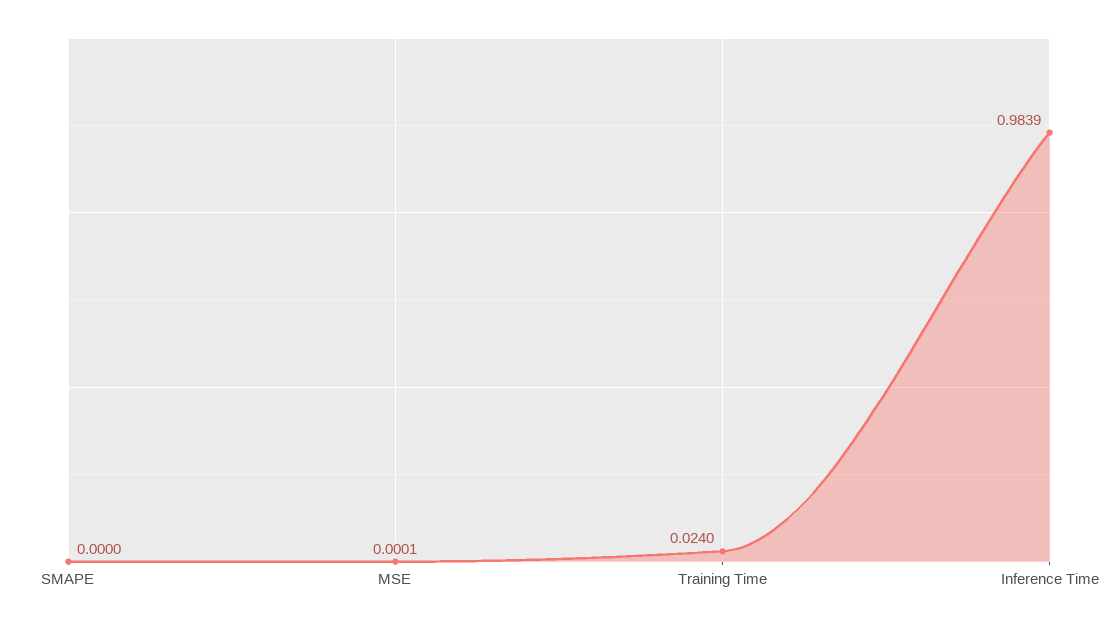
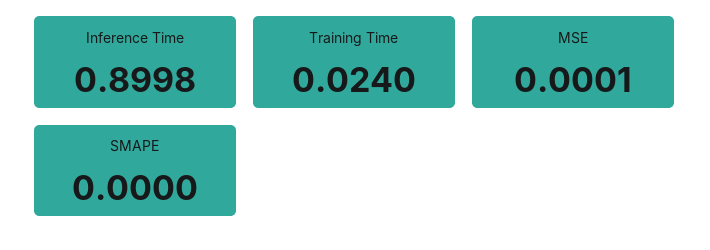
  {
    "SMAPE": 0,
    "MSE": 0.0001,
    "Training Time": 0.024,
-   "Inference Time": 0.9839
+   "Inference Time": 0.8998
  }

